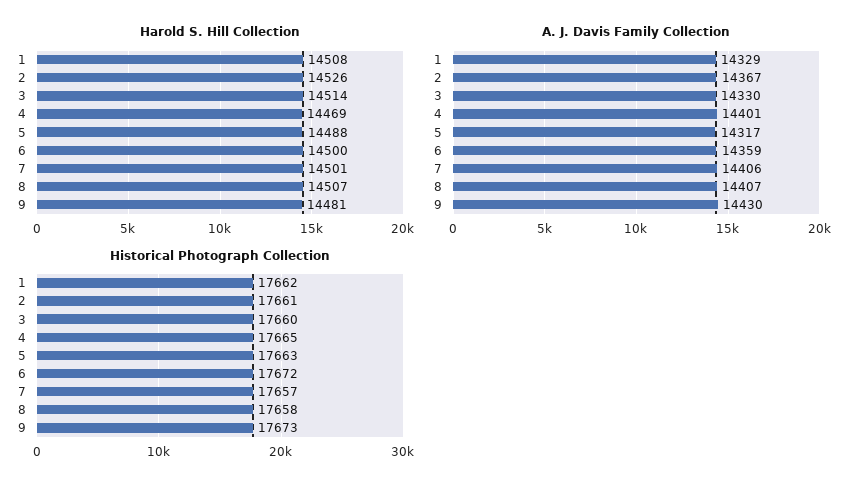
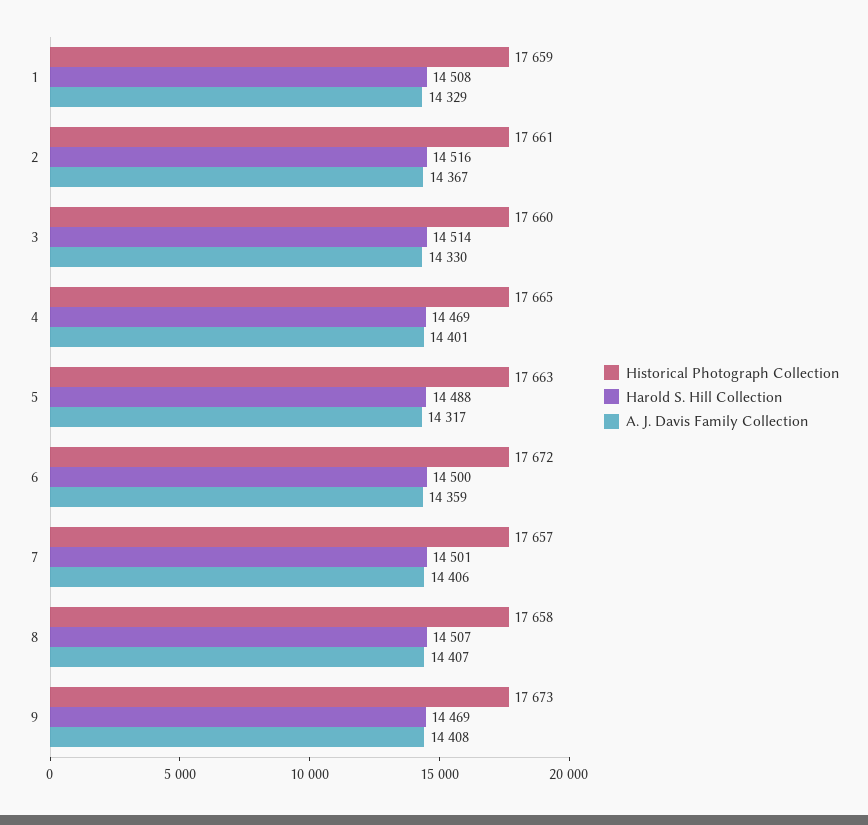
  {
    "Harold S. Hill Collection": {
      "1": 14508,
-     "2": 14526,
+     "2": 14516,
      "3": 14514,
      "4": 14469,
      "5": 14488,
      "6": 14500,
      "7": 14501,
      "8": 14507,
-     "9": 14481
+     "9": 14469
    },
    "A. J. Davis Family Collection": {
      "1": 14329,
      "2": 14367,
      "3": 14330,
      "4": 14401,
      "5": 14317,
      "6": 14359,
      "7": 14406,
      "8": 14407,
-     "9": 14430
+     "9": 14408
    },
    "Historical Photograph Collection": {
-     "1": 17662,
+     "1": 17659,
      "2": 17661,
      "3": 17660,
      "4": 17665,
      "5": 17663,
      "6": 17672,
      "7": 17657,
      "8": 17658,
      "9": 17673
    }
  }

